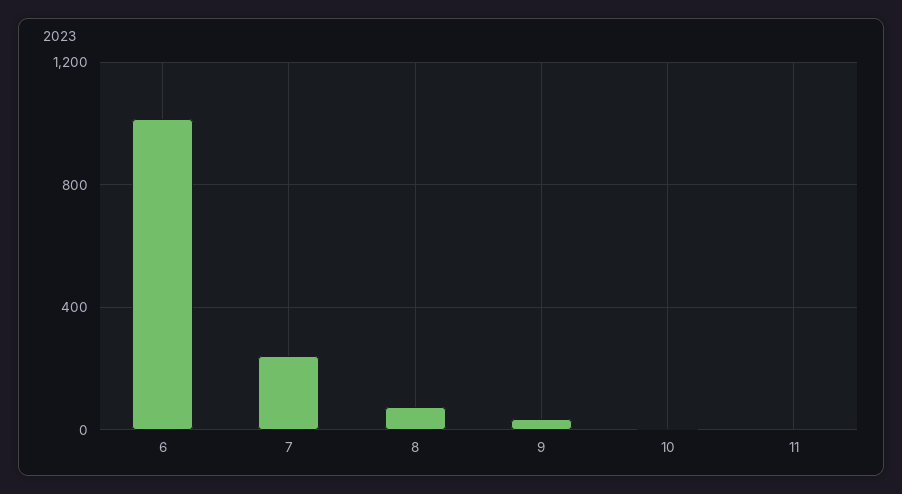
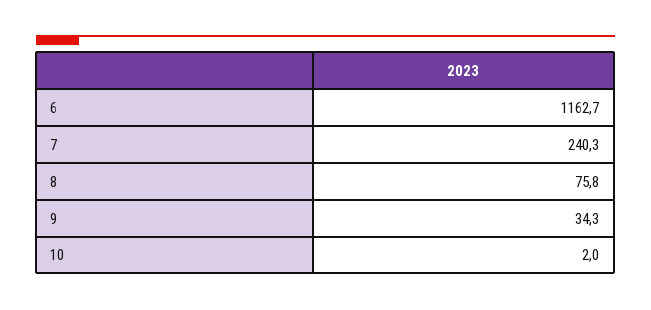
  {
-   "6": 1000,
+   "6": 1162.7,
    "7": 240.3,
    "8": 75.8,
    "9": 34.3,
-   "10": 2,
+   "10": 2
-   "11": 0
  }

